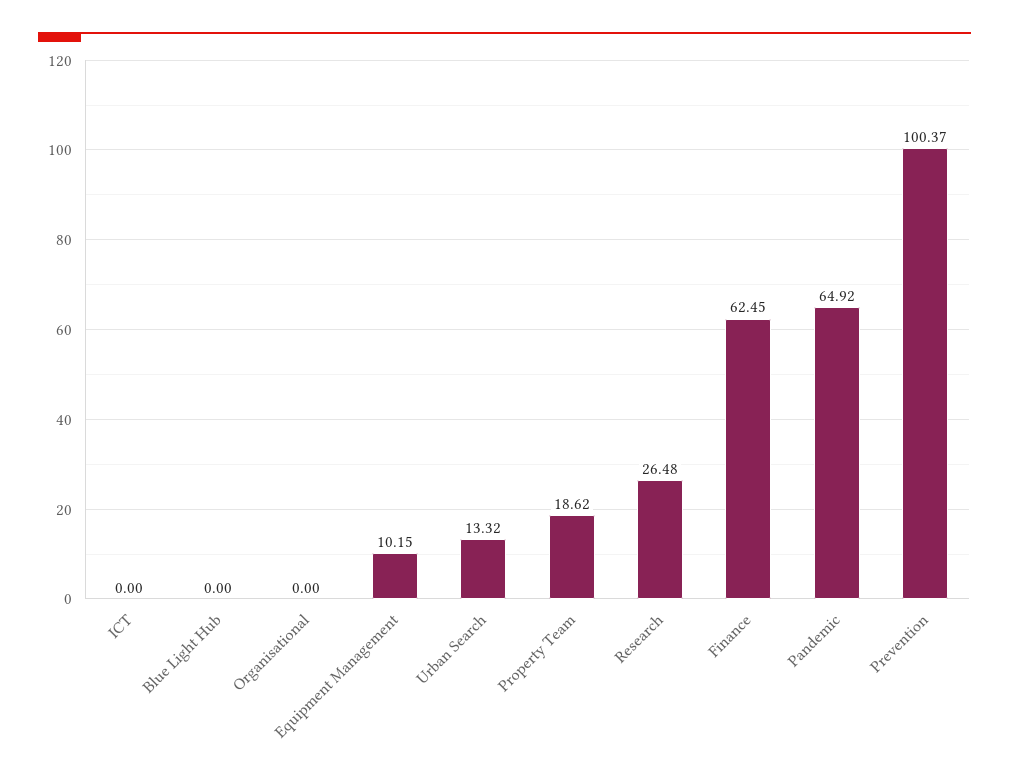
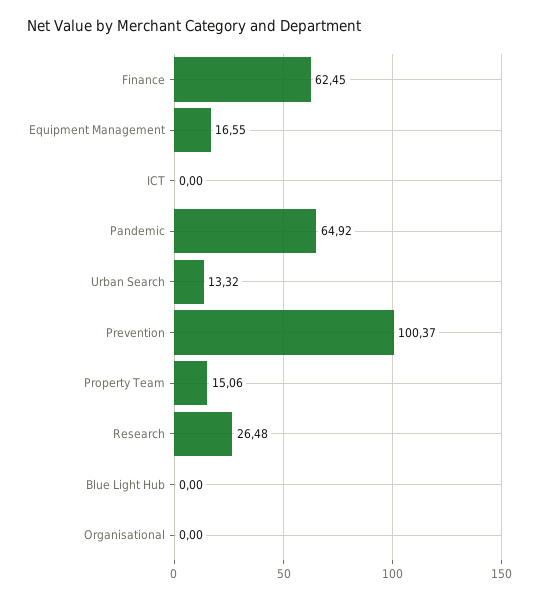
  {
    "ICT": 0,
    "Blue Light Hub": 0,
    "Organisational": 0,
-   "Equipment Management": 10.15,
+   "Equipment Management": 16.55,
    "Urban Search": 13.32,
-   "Property Team": 18.62,
+   "Property Team": 15.06,
    "Research": 26.48,
    "Finance": 62.45,
    "Pandemic": 64.92,
    "Prevention": 100.37
  }

